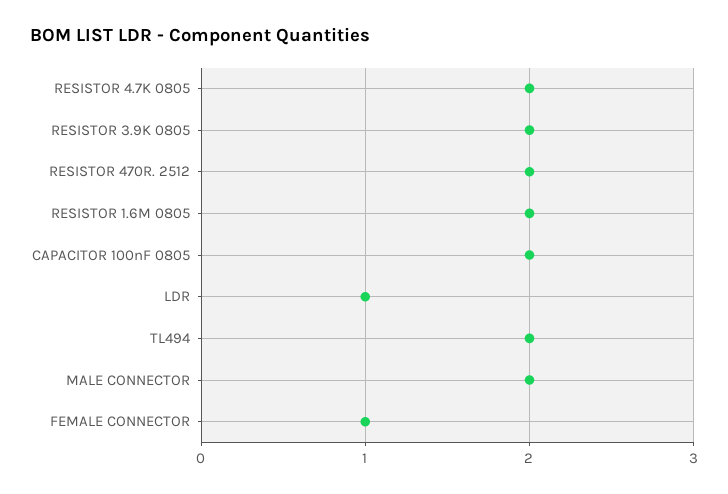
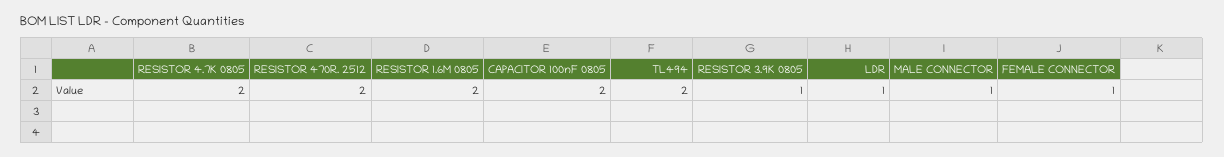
  {
    "RESISTOR 4.7K 0805": 2,
-   "RESISTOR 3.9K 0805": 2,
+   "RESISTOR 3.9K 0805": 1,
    "RESISTOR 470R. 2512": 2,
    "RESISTOR 1.6M 0805": 2,
    "CAPACITOR 100nF 0805": 2,
    "LDR": 1,
    "TL494": 2,
-   "MALE CONNECTOR": 2,
+   "MALE CONNECTOR": 1,
    "FEMALE CONNECTOR": 1
  }

